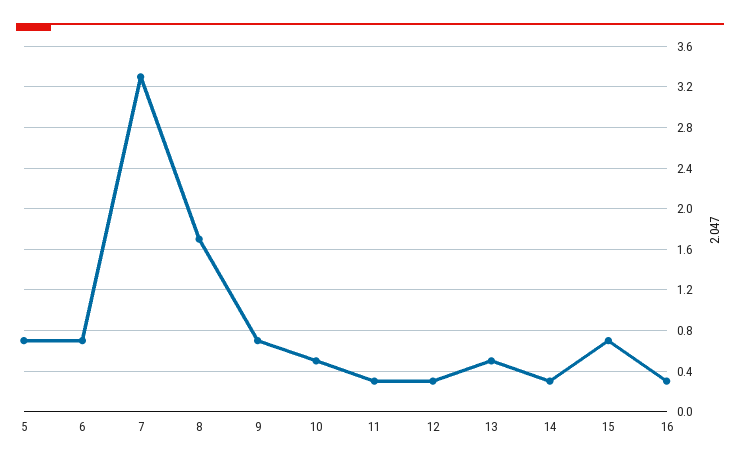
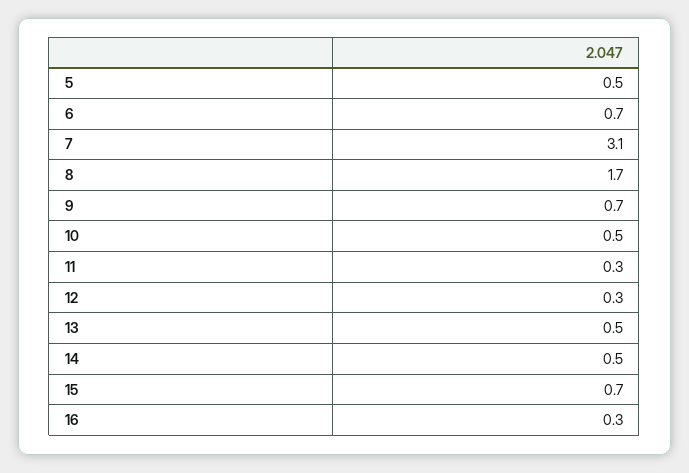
  {
-   "5": 0.7,
+   "5": 0.5,
    "6": 0.7,
-   "7": 3.3,
+   "7": 3.1,
    "8": 1.7,
    "9": 0.7,
    "10": 0.5,
    "11": 0.3,
    "12": 0.3,
    "13": 0.5,
-   "14": 0.3,
+   "14": 0.5,
    "15": 0.7,
    "16": 0.3
  }

